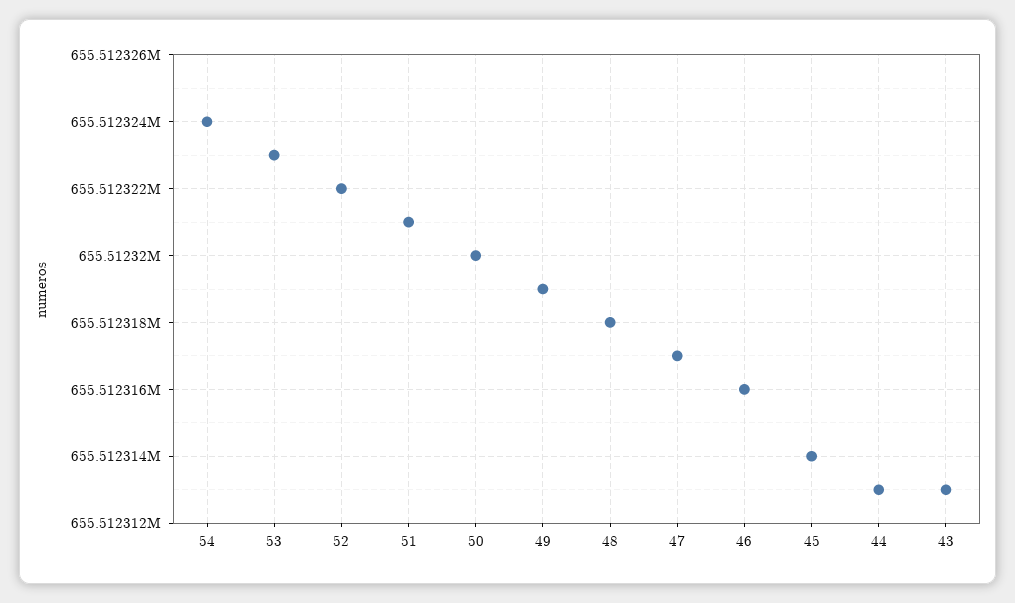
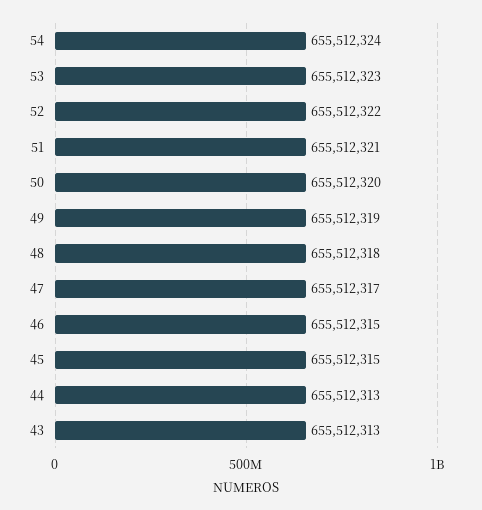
  {
    "54": 655512324,
    "53": 655512323,
    "52": 655512322,
    "51": 655512321,
    "50": 655512320,
    "49": 655512319,
    "48": 655512318,
    "47": 655512317,
-   "46": 655512316,
+   "46": 655512315,
-   "45": 655512314,
+   "45": 655512315,
    "44": 655512313,
    "43": 655512313
  }

